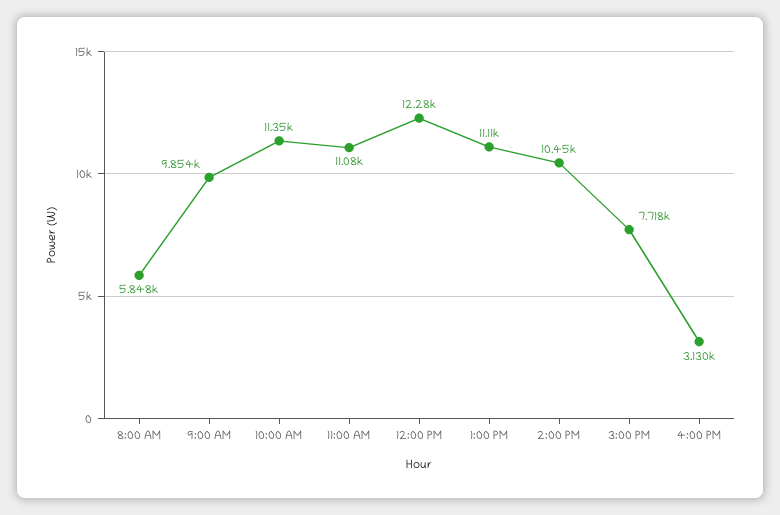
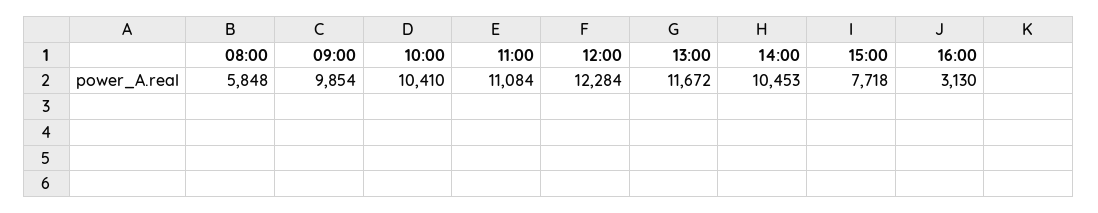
  {
    "8:00 AM": 5848,
    "9:00 AM": 9854,
-   "10:00 AM": 11350,
+   "10:00 AM": 10410,
    "11:00 AM": 11084,
    "12:00 PM": 12284,
-   "1:00 PM": 11110,
+   "1:00 PM": 11672,
    "2:00 PM": 10453,
    "3:00 PM": 7718,
    "4:00 PM": 3130
  }

